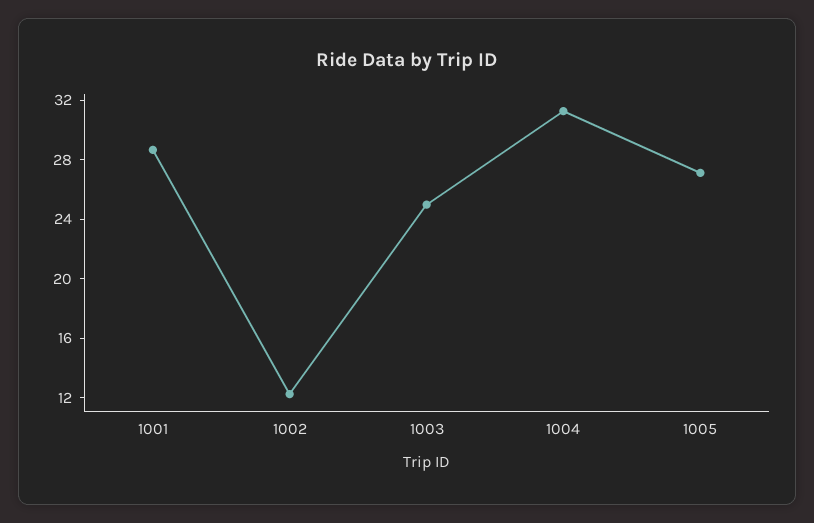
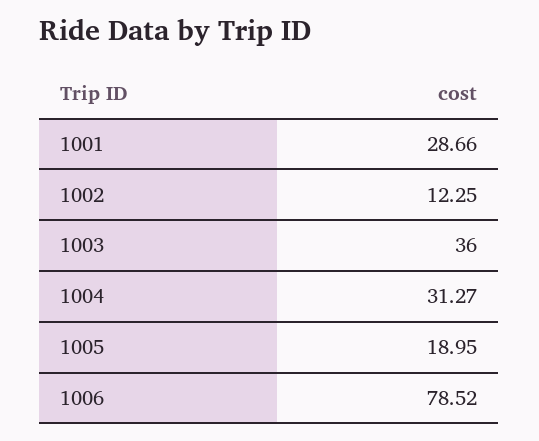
  {
    "1001": 28.66,
    "1002": 12.25,
-   "1003": 25,
+   "1003": 36,
    "1004": 31.27,
-   "1005": 27
+   "1005": 18.95,
+   "1006": 78.52
  }

